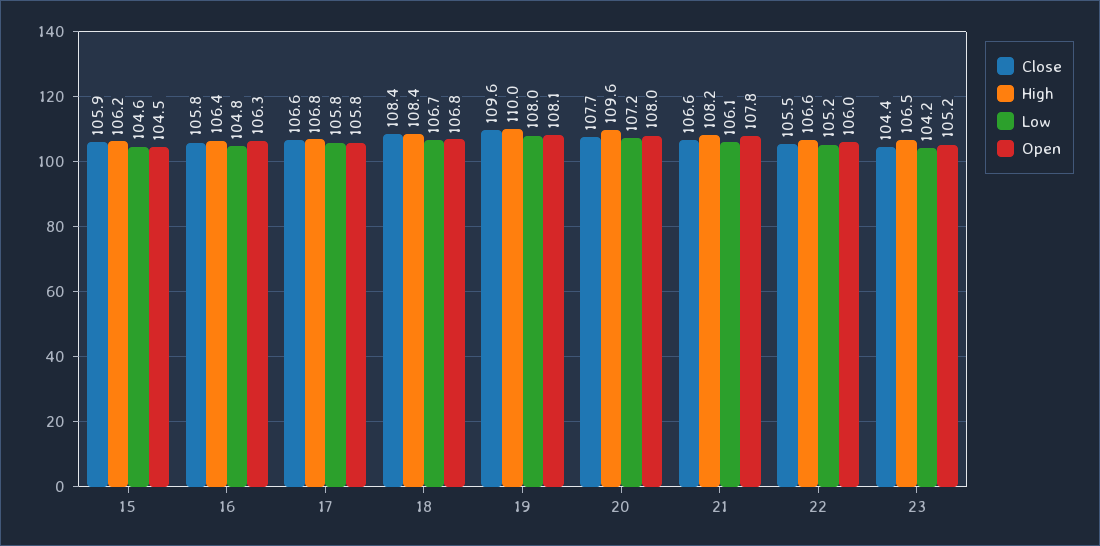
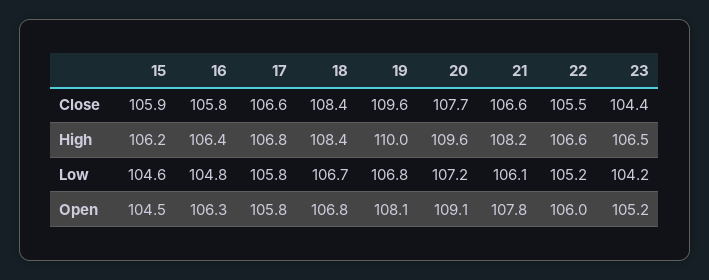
  {
    "Close": {
      "15": 105.9,
      "16": 105.8,
      "17": 106.6,
      "18": 108.4,
      "19": 109.6,
      "20": 107.7,
      "21": 106.6,
      "22": 105.5,
      "23": 104.4
    },
    "High": {
      "15": 106.2,
      "16": 106.4,
      "17": 106.8,
      "18": 108.4,
      "19": 110,
      "20": 109.6,
      "21": 108.2,
      "22": 106.6,
      "23": 106.5
    },
    "Low": {
      "15": 104.6,
      "16": 104.8,
      "17": 105.8,
      "18": 106.7,
-     "19": 108,
+     "19": 106.8,
      "20": 107.2,
      "21": 106.1,
      "22": 105.2,
      "23": 104.2
    },
    "Open": {
      "15": 104.5,
      "16": 106.3,
      "17": 105.8,
      "18": 106.8,
      "19": 108.1,
-     "20": 108,
+     "20": 109.1,
      "21": 107.8,
      "22": 106,
      "23": 105.2
    }
  }

